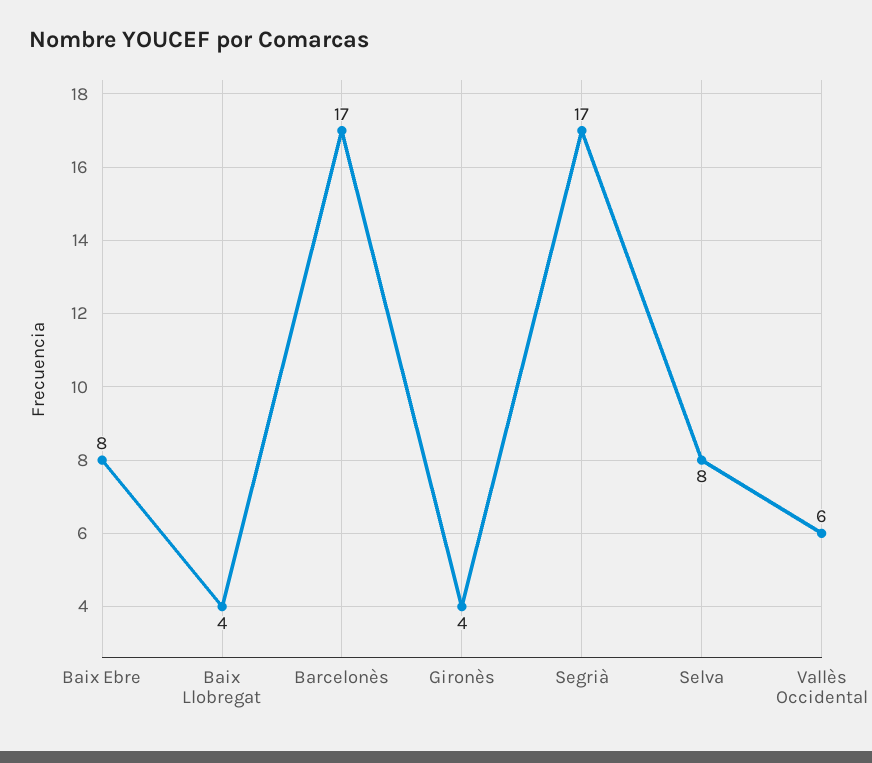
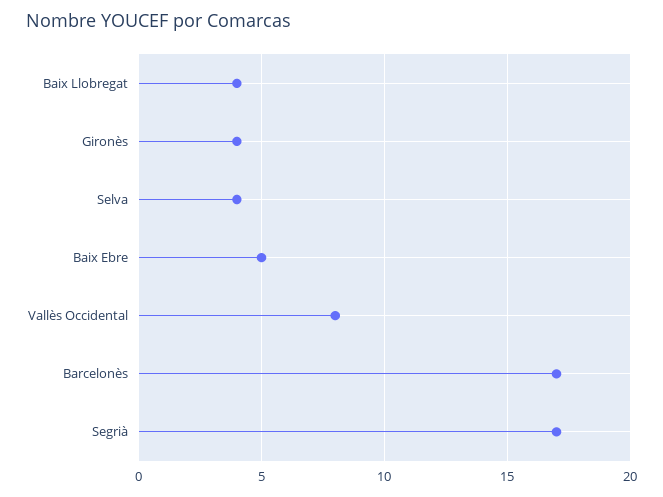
  {
-   "Baix Ebre": 8,
+   "Baix Ebre": 5,
    "Baix Llobregat": 4,
    "Barcelonès": 17,
    "Gironès": 4,
    "Segrià": 17,
-   "Selva": 8,
+   "Selva": 4,
-   "Vallès Occidental": 6
+   "Vallès Occidental": 8
  }

